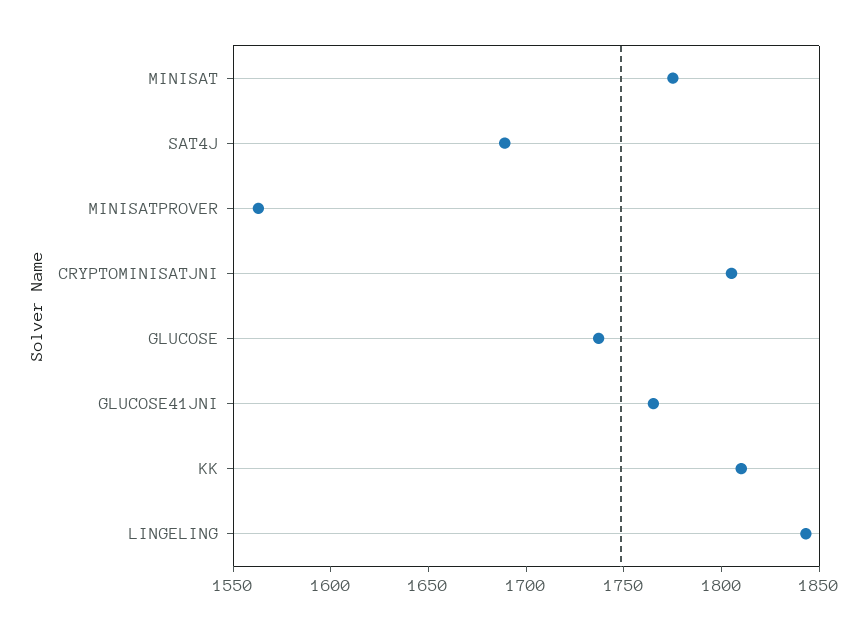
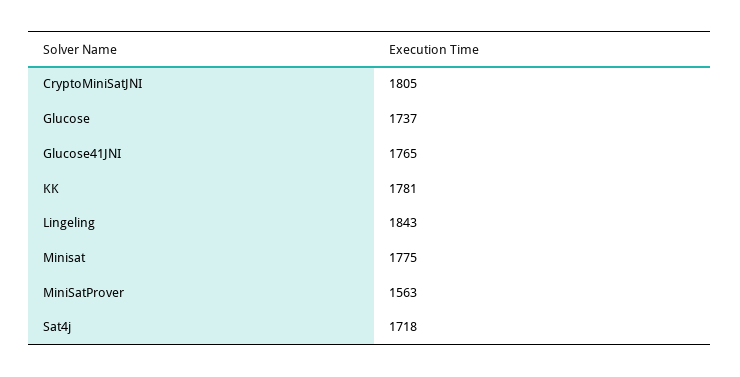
  {
    "MINISAT": 1775,
-   "SAT4J": 1690,
+   "SAT4J": 1718,
    "MINISATPROVER": 1563,
    "CRYPTOMINISATJNI": 1805,
    "GLUCOSE": 1737,
    "GLUCOSE41JNI": 1765,
-   "KK": 1810,
+   "KK": 1781,
    "LINGELING": 1843
  }

